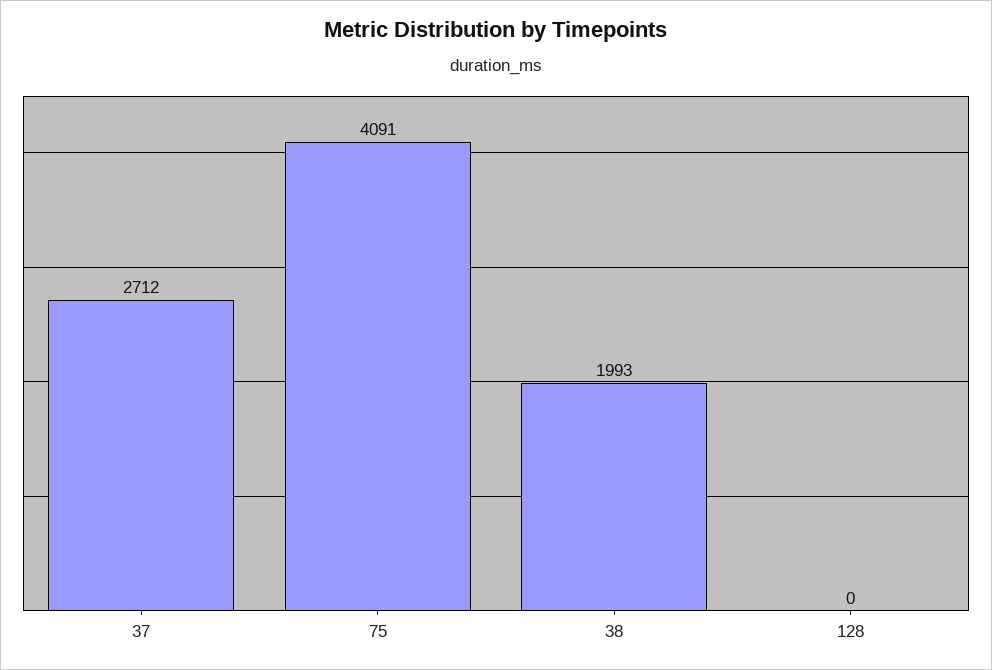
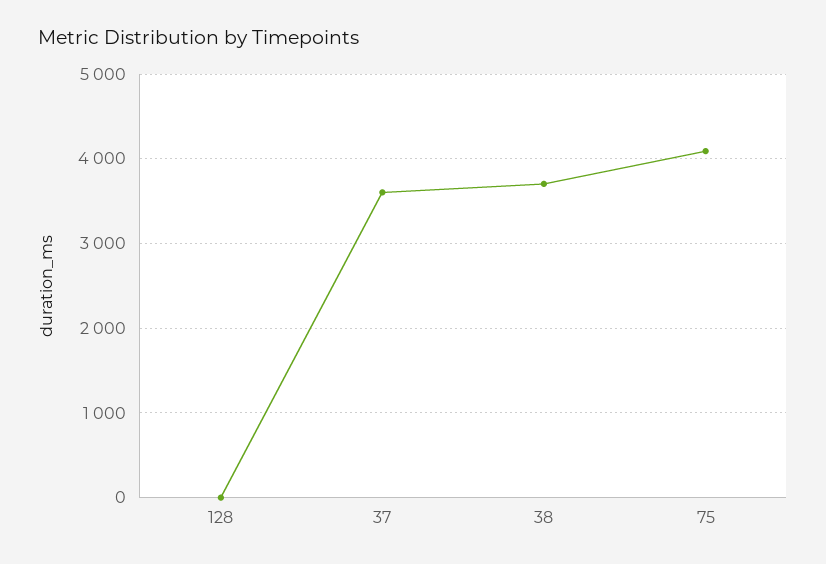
  {
-   "37": 2712,
+   "37": 3600,
    "75": 4091,
-   "38": 1993,
+   "38": 3700,
    "128": 0
  }

